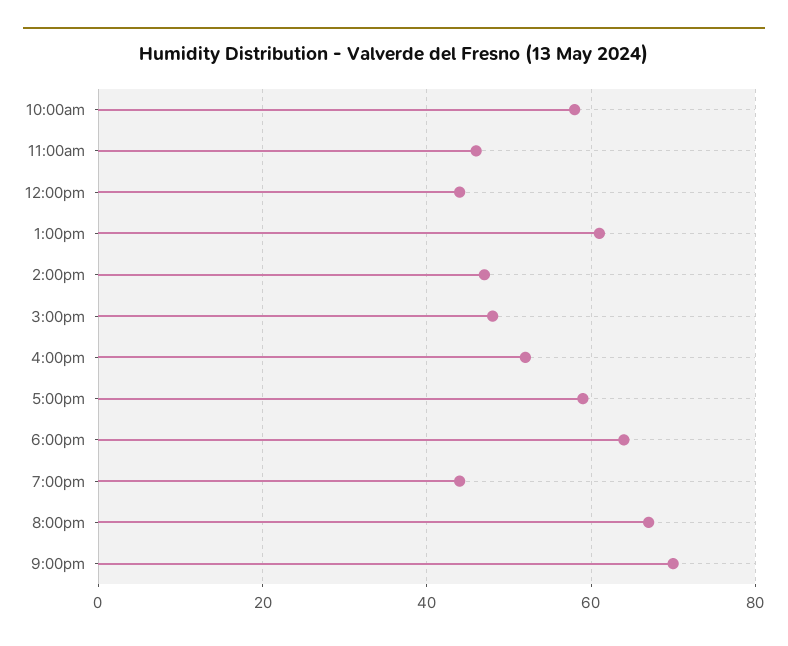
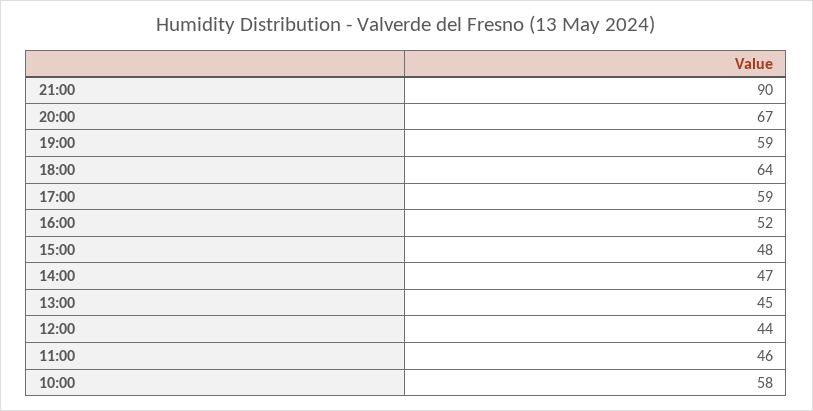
  {
    "10:00am": 58,
    "11:00am": 46,
    "12:00pm": 44,
-   "1:00pm": 60,
+   "1:00pm": 45,
    "2:00pm": 47,
    "3:00pm": 48,
    "4:00pm": 52,
    "5:00pm": 59,
    "6:00pm": 64,
-   "7:00pm": 45,
+   "7:00pm": 59,
    "8:00pm": 67,
-   "9:00pm": 70
+   "9:00pm": 90
  }

